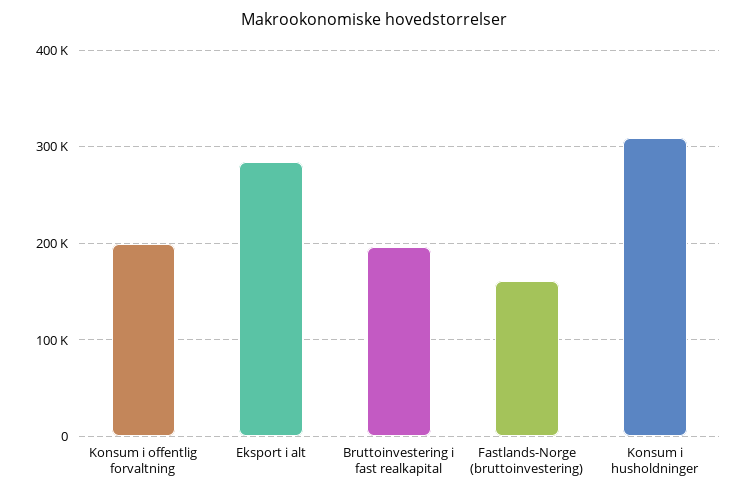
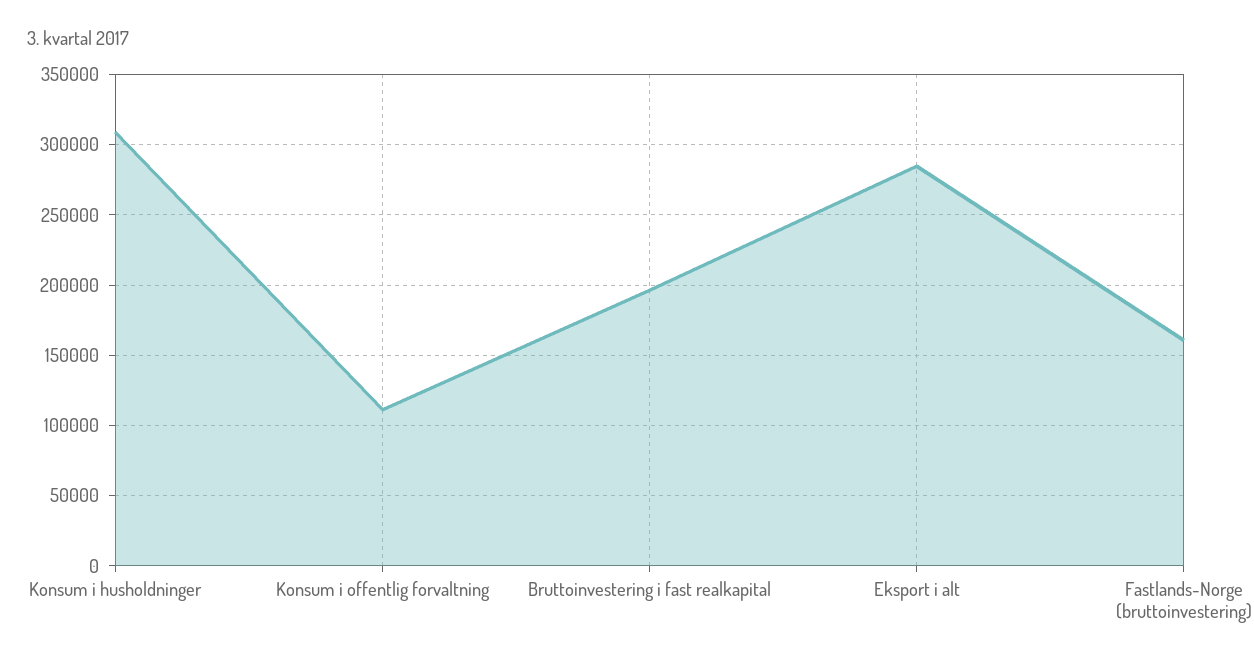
  {
-   "Konsum i offentlig forvaltning": 200000,
+   "Konsum i offentlig forvaltning": 110000,
    "Eksport i alt": 285000,
    "Bruttoinvestering i fast realkapital": 195000,
    "Fastlands-Norge (bruttoinvestering)": 160000,
    "Konsum i husholdninger": 310000
  }

